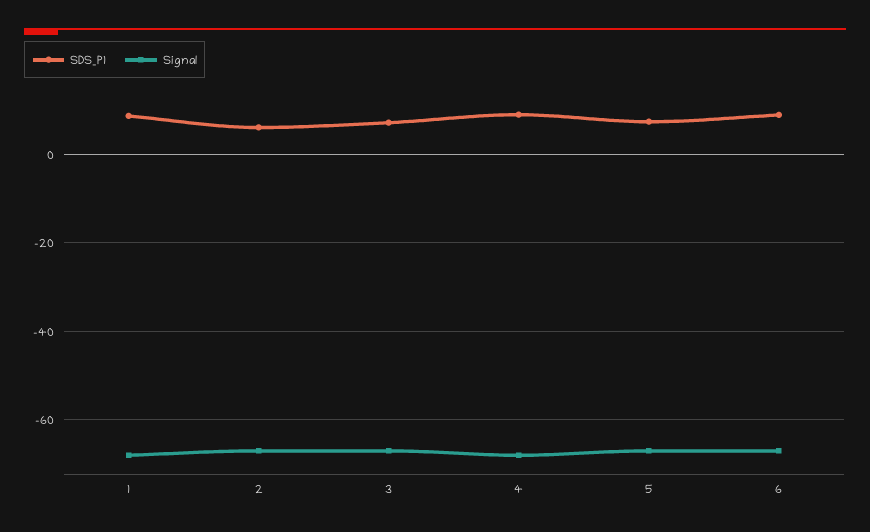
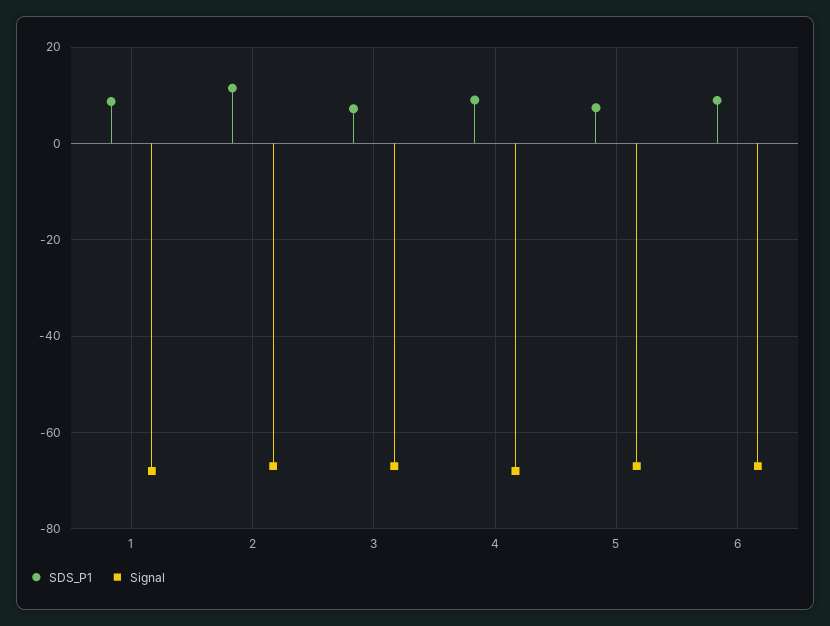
  {
    "SDS_P1": {
      "1": 8,
-     "2": 6,
+     "2": 12,
      "3": 8,
      "4": 10,
      "5": 8,
      "6": 8
    },
    "Signal": {
      "1": -68,
      "2": -68,
      "3": -68,
      "4": -68,
      "5": -68,
      "6": -68
    }
  }

